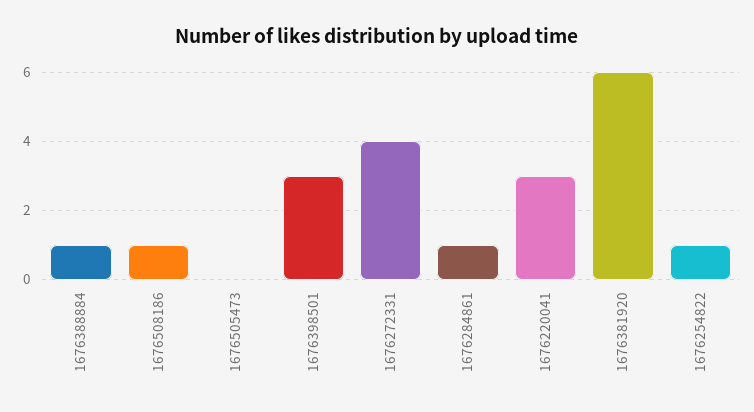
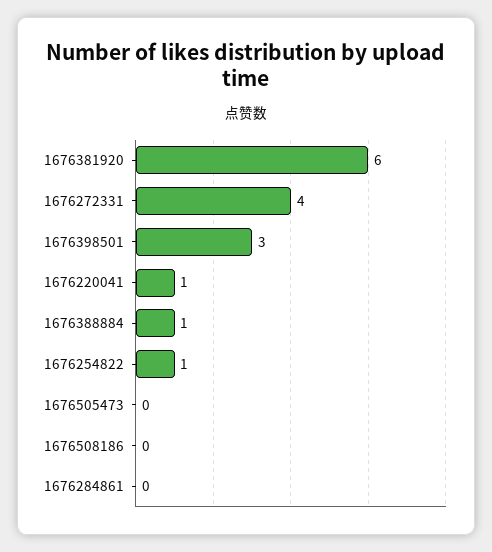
  {
    "1676388884": 1,
-   "1676508186": 1,
+   "1676508186": 0,
    "1676505473": 0,
    "1676398501": 3,
    "1676272331": 4,
-   "1676284861": 1,
+   "1676284861": 0,
-   "1676220041": 3,
+   "1676220041": 1,
    "1676381920": 6,
    "1676254822": 1
  }

